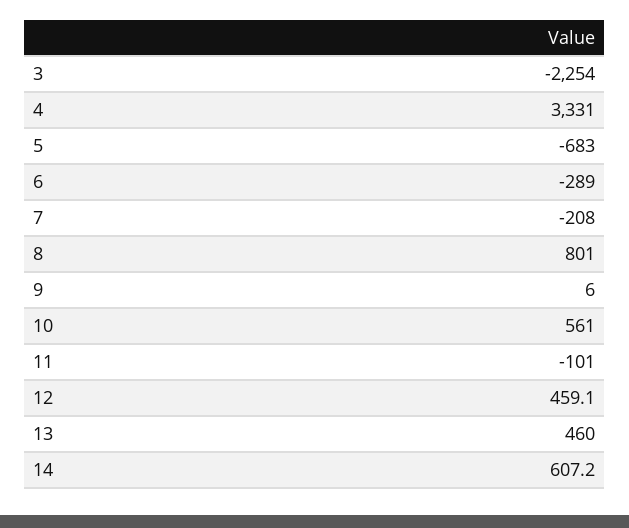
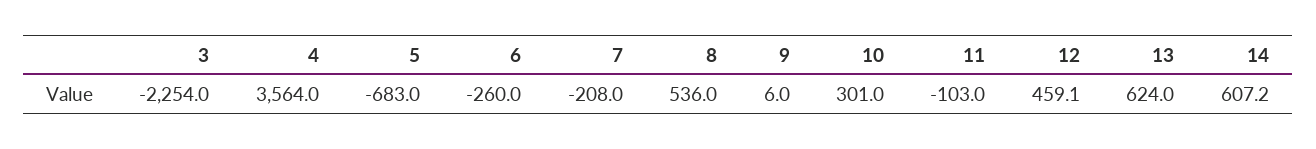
  {
    "3": -2254,
-   "4": 3331,
+   "4": 3564,
    "5": -683,
-   "6": -289,
+   "6": -260,
    "7": -208,
-   "8": 801,
+   "8": 536,
    "9": 6,
-   "10": 561,
+   "10": 301,
-   "11": -101,
+   "11": -103,
    "12": 459.1,
-   "13": 460,
+   "13": 624,
    "14": 607.2
  }

